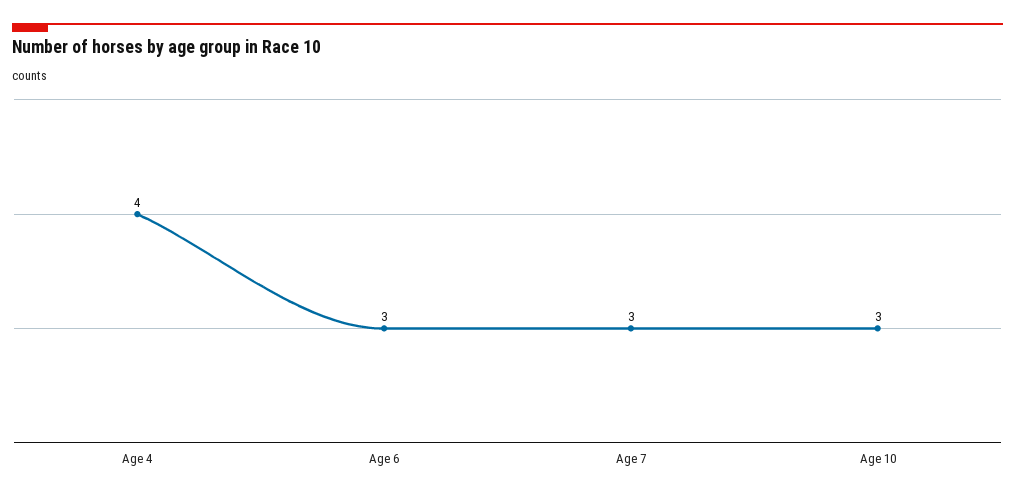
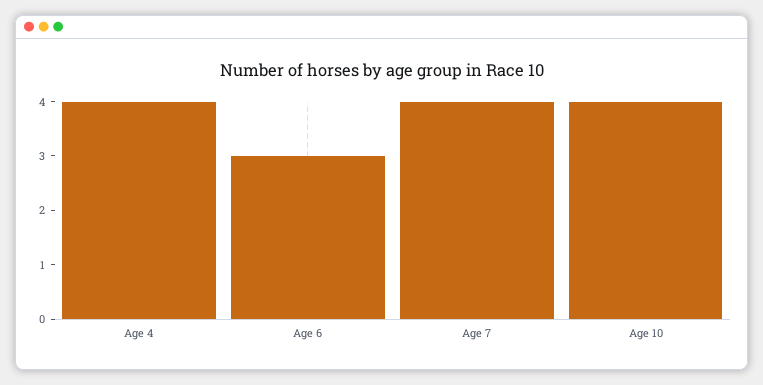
  {
    "Age 4": 4,
    "Age 6": 3,
-   "Age 7": 3,
+   "Age 7": 4,
-   "Age 10": 3
+   "Age 10": 4
  }

